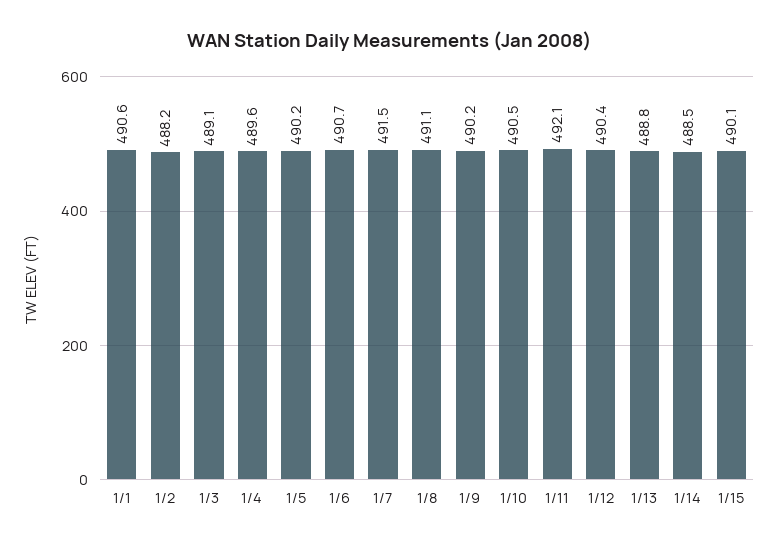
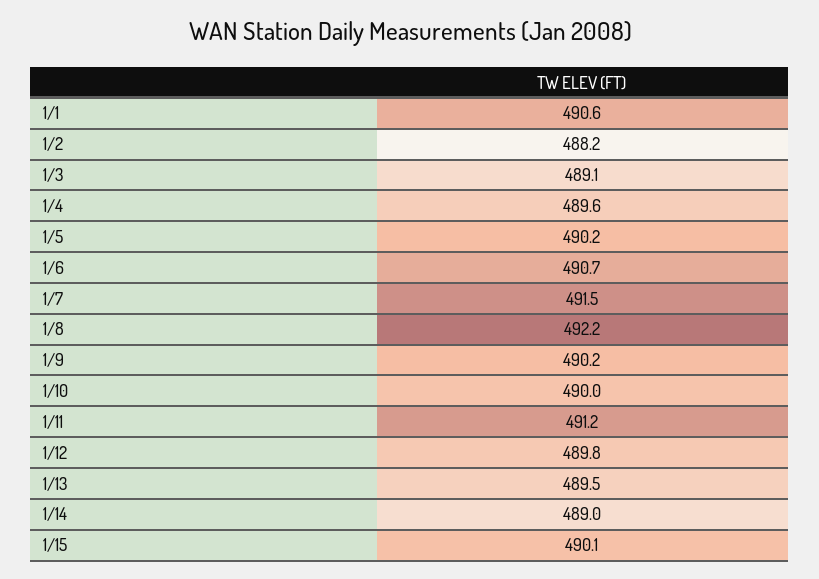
  {
    "1/1": 490.6,
    "1/2": 488.2,
    "1/3": 489.1,
    "1/4": 489.6,
    "1/5": 490.2,
    "1/6": 490.7,
    "1/7": 491.5,
-   "1/8": 491.1,
+   "1/8": 492.2,
    "1/9": 490.2,
-   "1/10": 490.5,
+   "1/10": 490,
-   "1/11": 492.1,
+   "1/11": 491.2,
-   "1/12": 490.4,
+   "1/12": 489.8,
-   "1/13": 488.8,
+   "1/13": 489.5,
-   "1/14": 488.5,
+   "1/14": 489,
    "1/15": 490.1
  }

